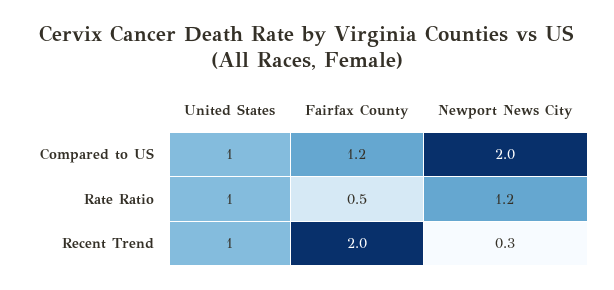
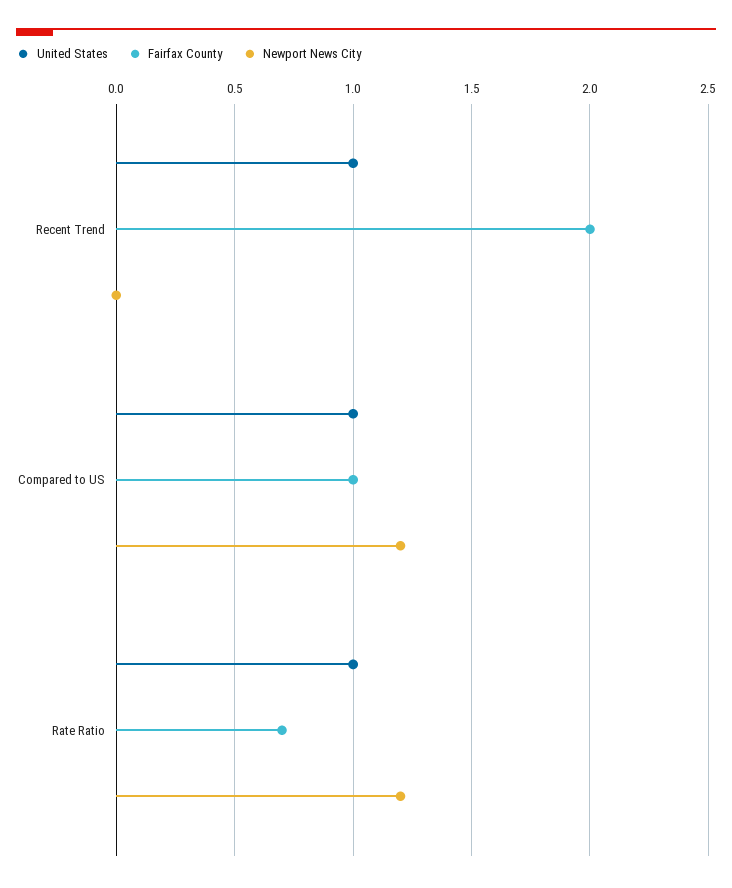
  {
    "United States": {
      "Compared to US": 1,
      "Rate Ratio": 1,
      "Recent Trend": 1
    },
    "Fairfax County": {
-     "Compared to US": 1.2,
+     "Compared to US": 1,
-     "Rate Ratio": 0.5,
+     "Rate Ratio": 0.7,
      "Recent Trend": 2
    },
    "Newport News City": {
-     "Compared to US": 2,
+     "Compared to US": 1.2,
      "Rate Ratio": 1.2,
-     "Recent Trend": 0.3
+     "Recent Trend": 0
    }
  }

